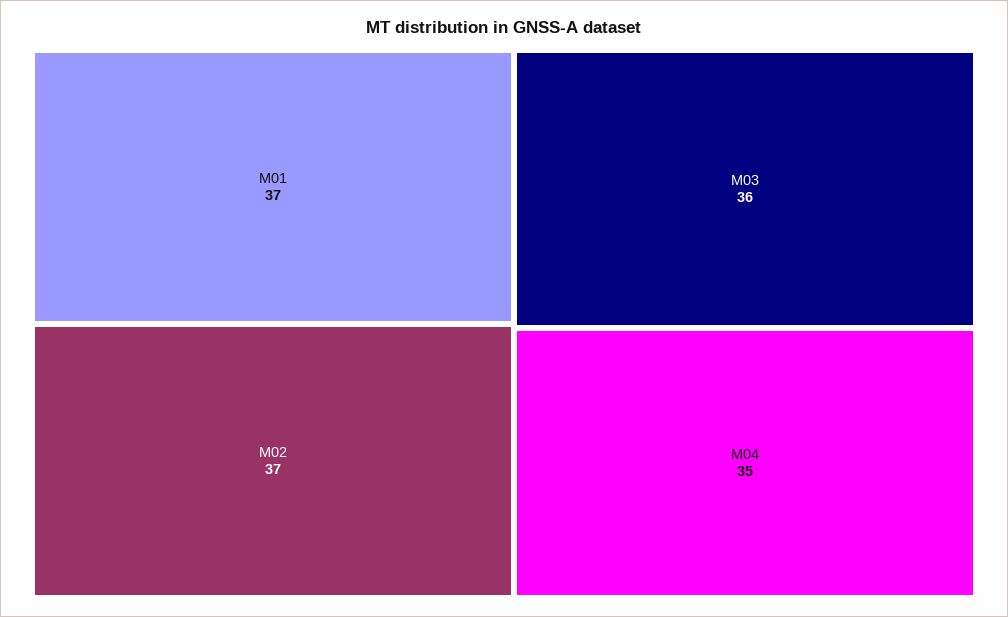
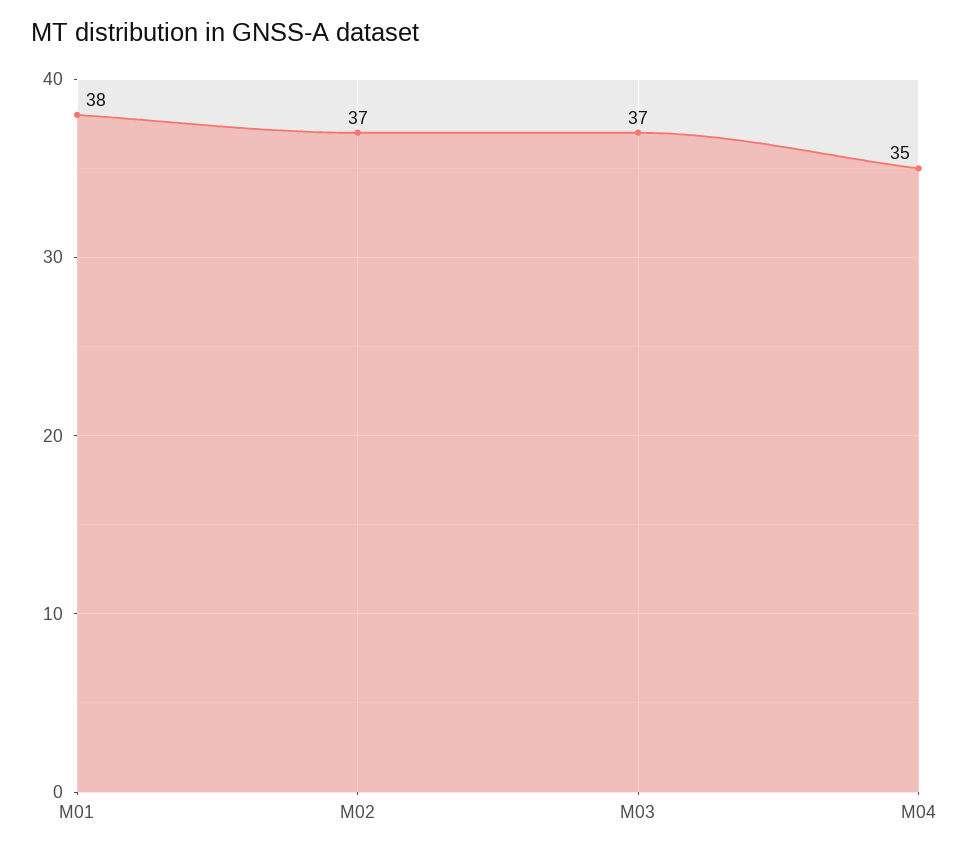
  {
-   "M01": 37,
+   "M01": 38,
    "M02": 37,
-   "M03": 36,
+   "M03": 37,
    "M04": 35
  }

